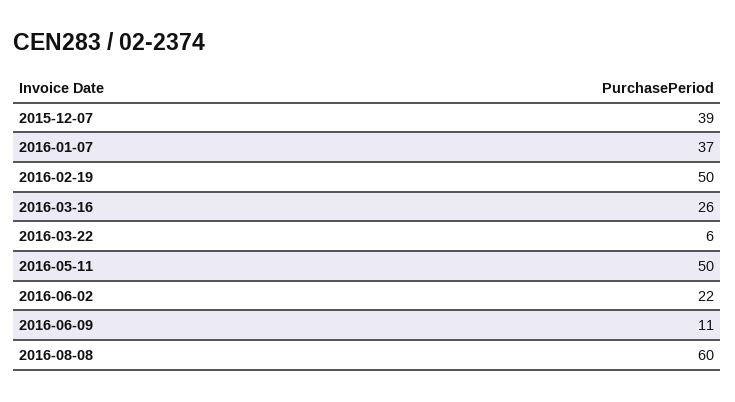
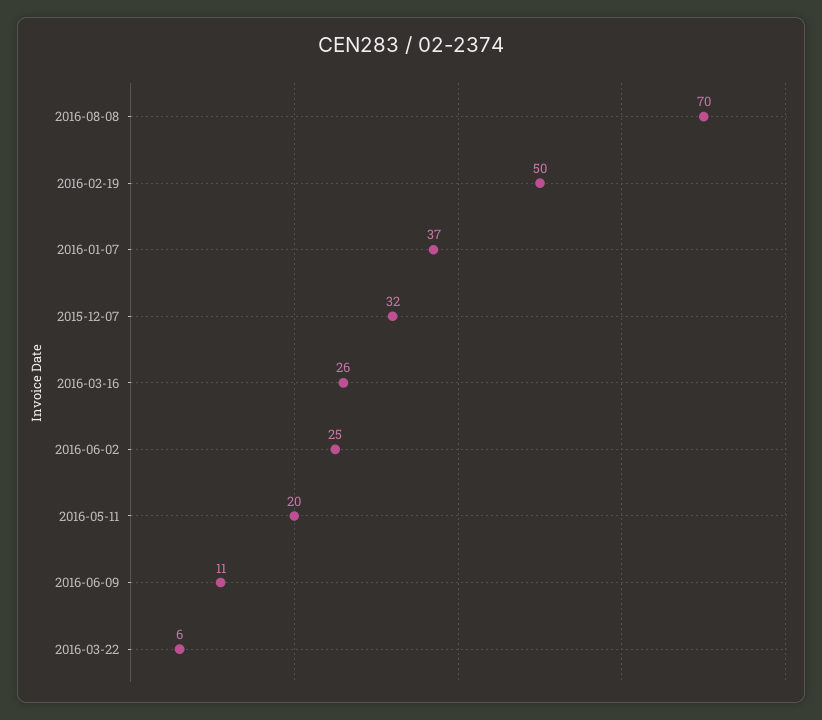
  {
-   "2015-12-07": 39,
+   "2015-12-07": 32,
    "2016-01-07": 37,
    "2016-02-19": 50,
    "2016-03-16": 26,
    "2016-03-22": 6,
-   "2016-05-11": 50,
+   "2016-05-11": 20,
-   "2016-06-02": 22,
+   "2016-06-02": 25,
    "2016-06-09": 11,
-   "2016-08-08": 60
+   "2016-08-08": 70
  }

